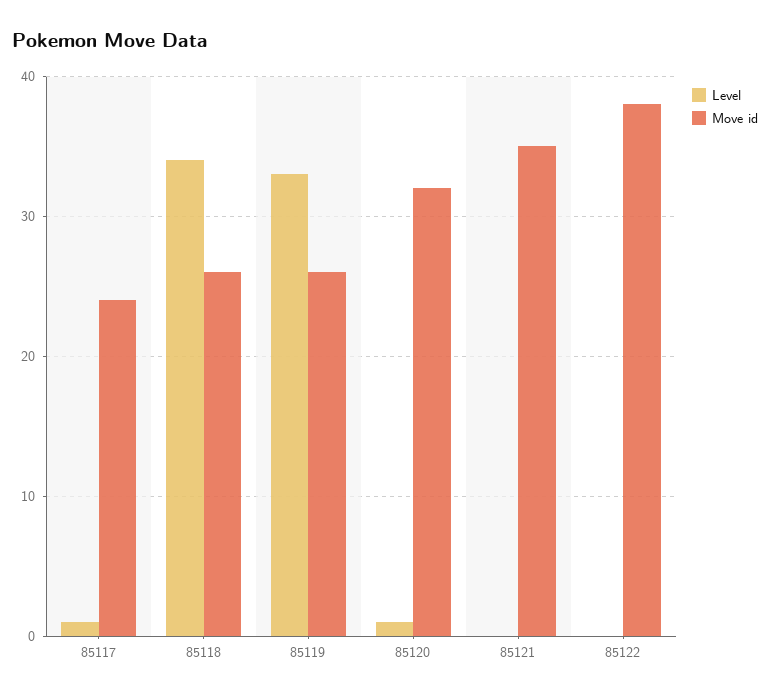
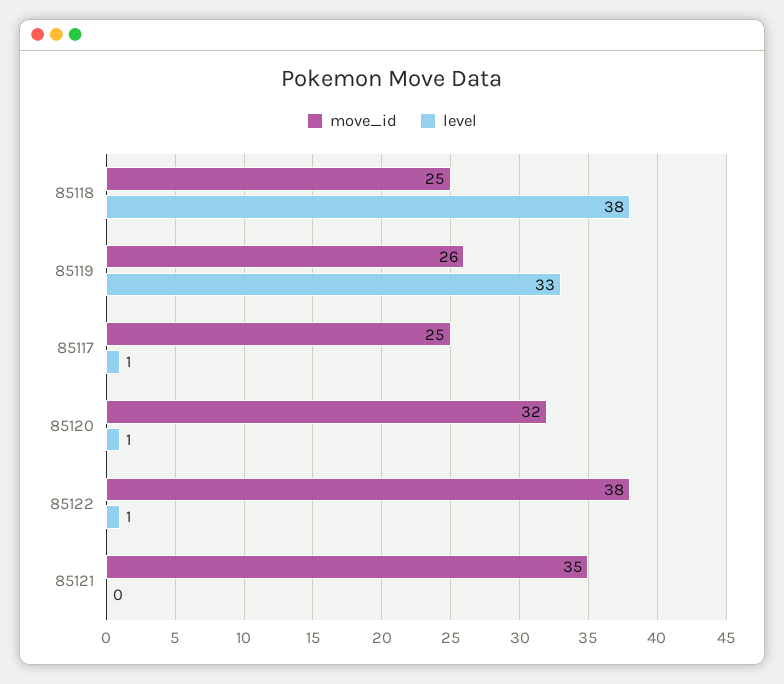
  {
    "Level": {
      "85117": 1,
-     "85118": 34,
+     "85118": 38,
      "85119": 33,
      "85120": 1,
      "85121": 0,
-     "85122": 0
+     "85122": 1
    },
    "Move id": {
-     "85117": 24,
+     "85117": 25,
-     "85118": 26,
+     "85118": 25,
      "85119": 26,
      "85120": 32,
      "85121": 35,
      "85122": 38
    }
  }

